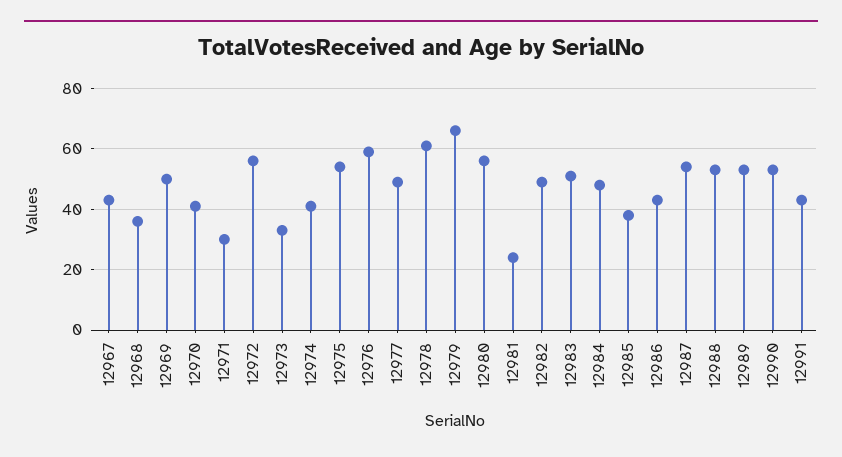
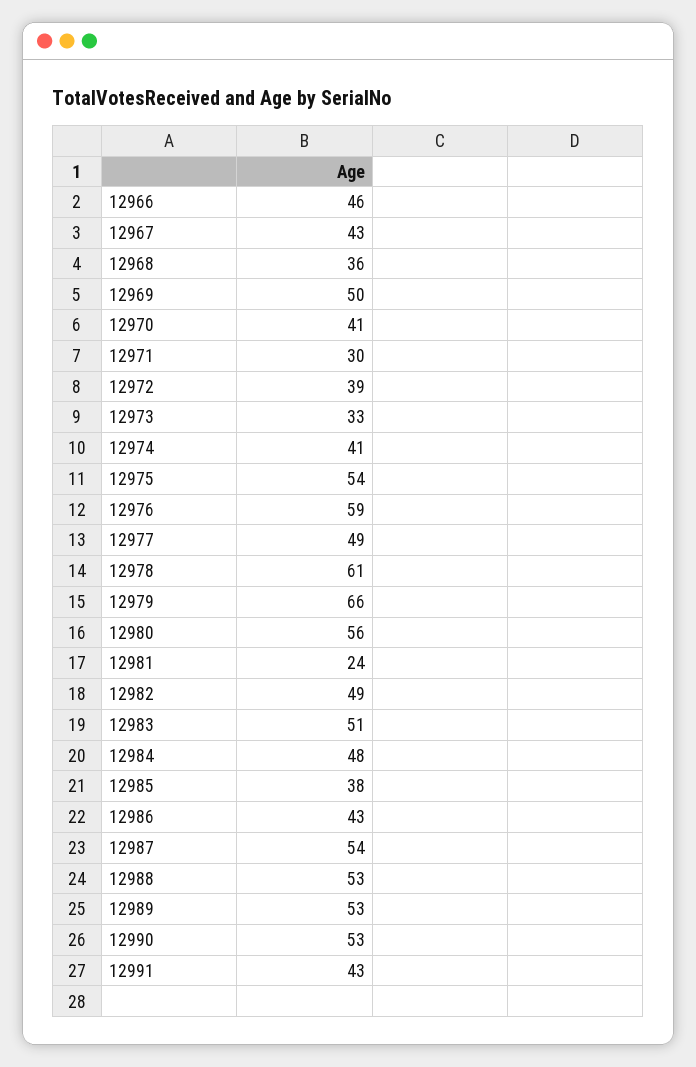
  {
    "12967": 43,
    "12968": 36,
    "12969": 50,
    "12970": 41,
    "12971": 30,
-   "12972": 55,
+   "12972": 39,
    "12973": 33,
    "12974": 41,
    "12975": 54,
    "12976": 59,
    "12977": 49,
    "12978": 61,
    "12979": 66,
    "12980": 56,
    "12981": 24,
    "12982": 49,
    "12983": 51,
    "12984": 48,
    "12985": 38,
    "12986": 43,
    "12987": 54,
    "12988": 53,
    "12989": 53,
    "12990": 53,
-   "12991": 43
+   "12991": 43,
+   "12966": 46
  }

